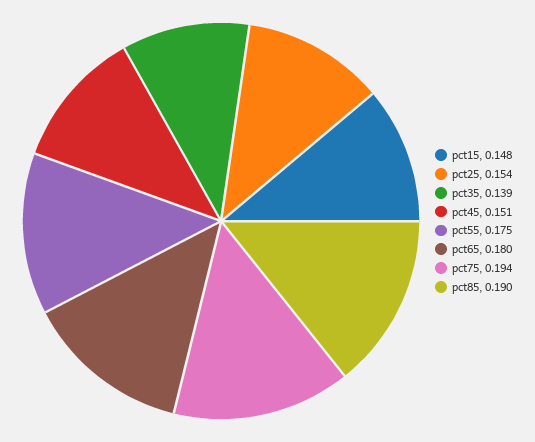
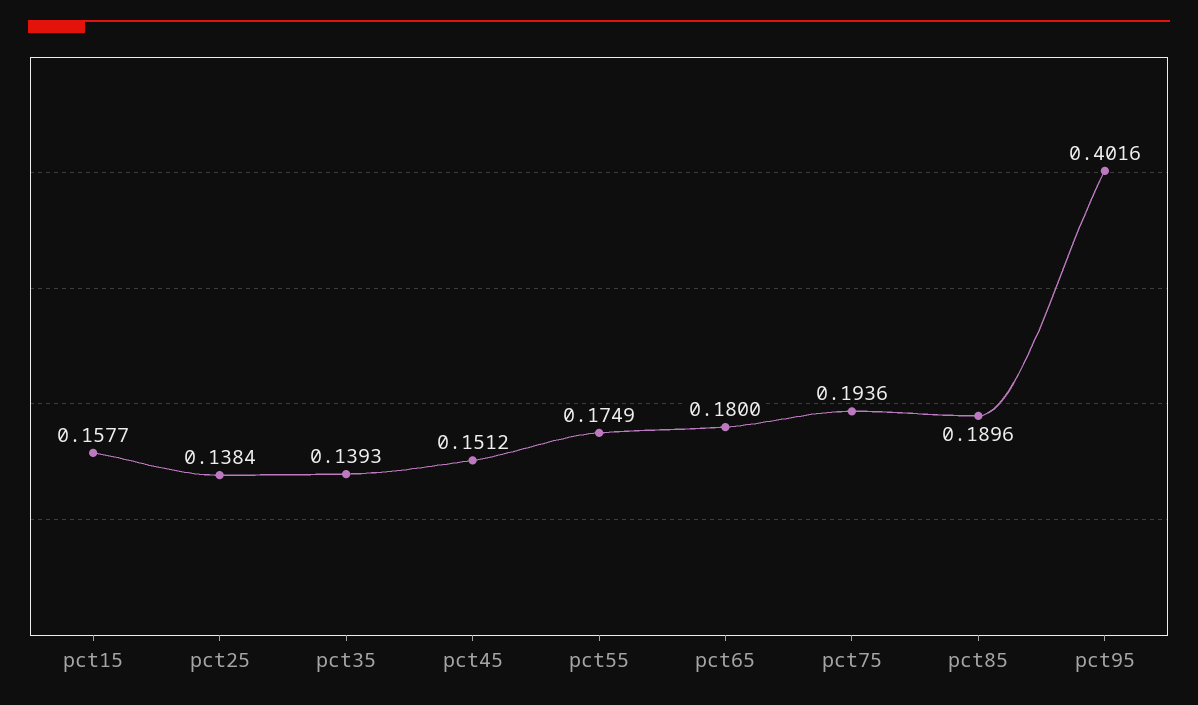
  {
-   "pct15": 0.148,
+   "pct15": 0.1577,
-   "pct25": 0.154,
+   "pct25": 0.1384,
    "pct35": 0.1393,
    "pct45": 0.1512,
    "pct55": 0.1749,
    "pct65": 0.18,
    "pct75": 0.1936,
-   "pct85": 0.1896
+   "pct85": 0.1896,
+   "pct95": 0.4016
  }

